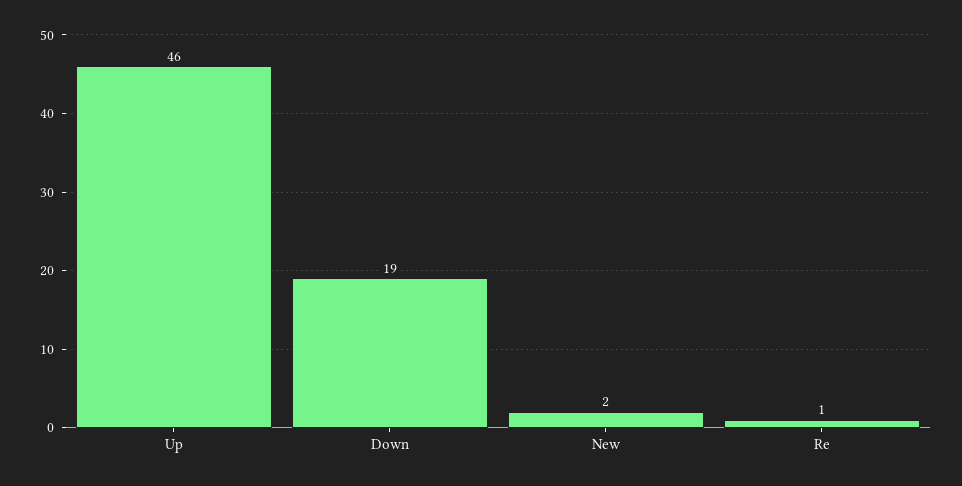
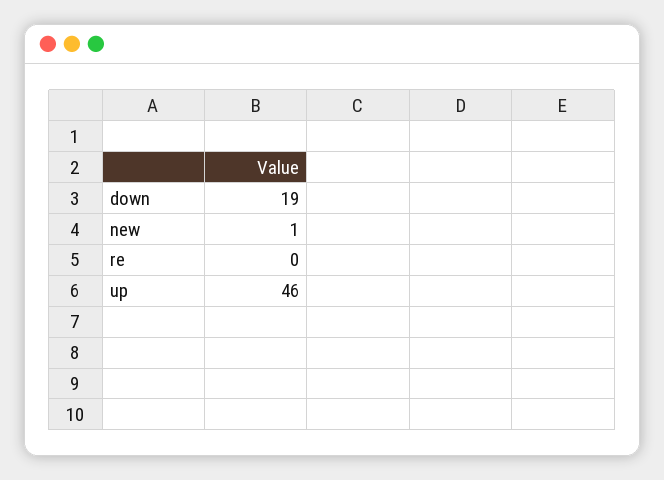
  {
    "Up": 46,
    "Down": 19,
-   "New": 2,
+   "New": 1,
-   "Re": 1
+   "Re": 0
  }

